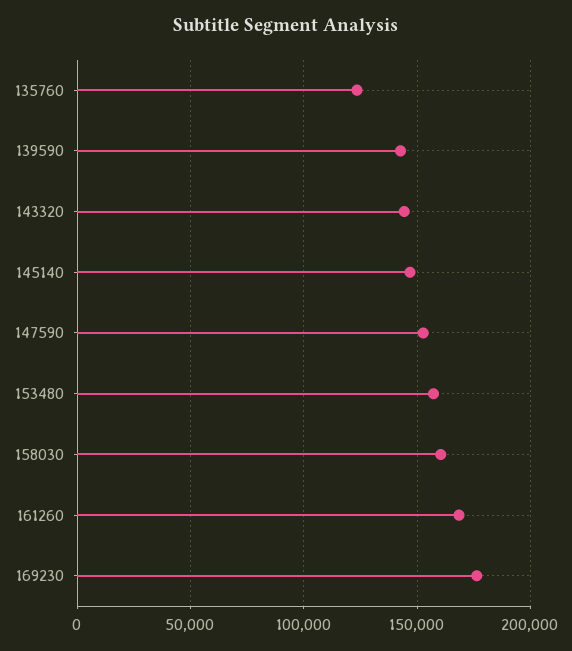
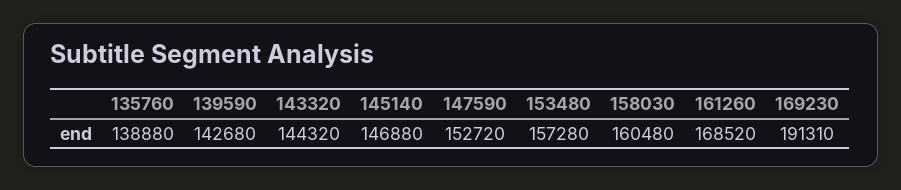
  {
-   "135760": 125000,
+   "135760": 138880,
    "139590": 142680,
    "143320": 144320,
    "145140": 146880,
    "147590": 152720,
    "153480": 157280,
    "158030": 160480,
    "161260": 168520,
-   "169230": 175000
+   "169230": 191310
  }

